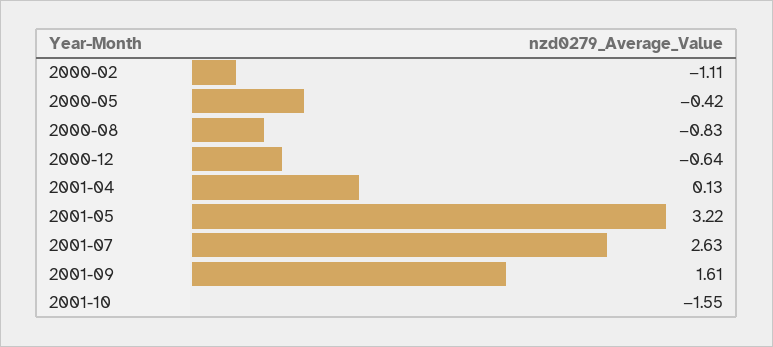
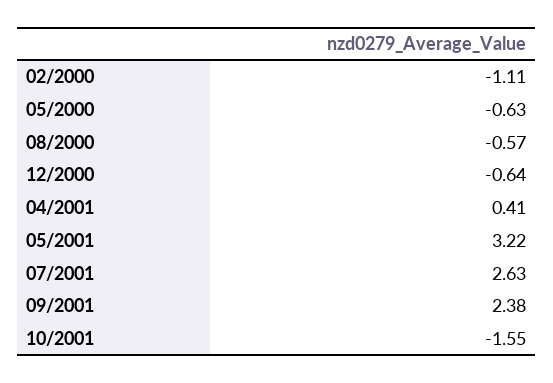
  {
    "2000-02": -1.11,
-   "2000-05": -0.42,
+   "2000-05": -0.63,
-   "2000-08": -0.83,
+   "2000-08": -0.57,
    "2000-12": -0.64,
-   "2001-04": 0.13,
+   "2001-04": 0.41,
    "2001-05": 3.22,
    "2001-07": 2.63,
-   "2001-09": 1.61,
+   "2001-09": 2.38,
    "2001-10": -1.55
  }

